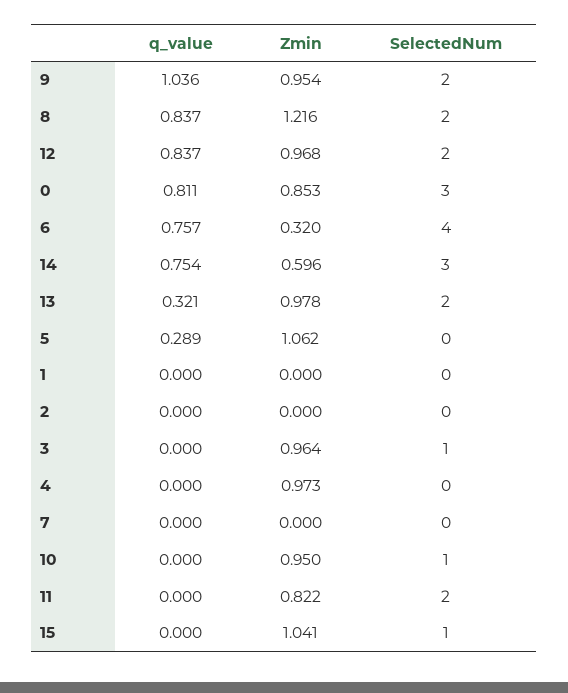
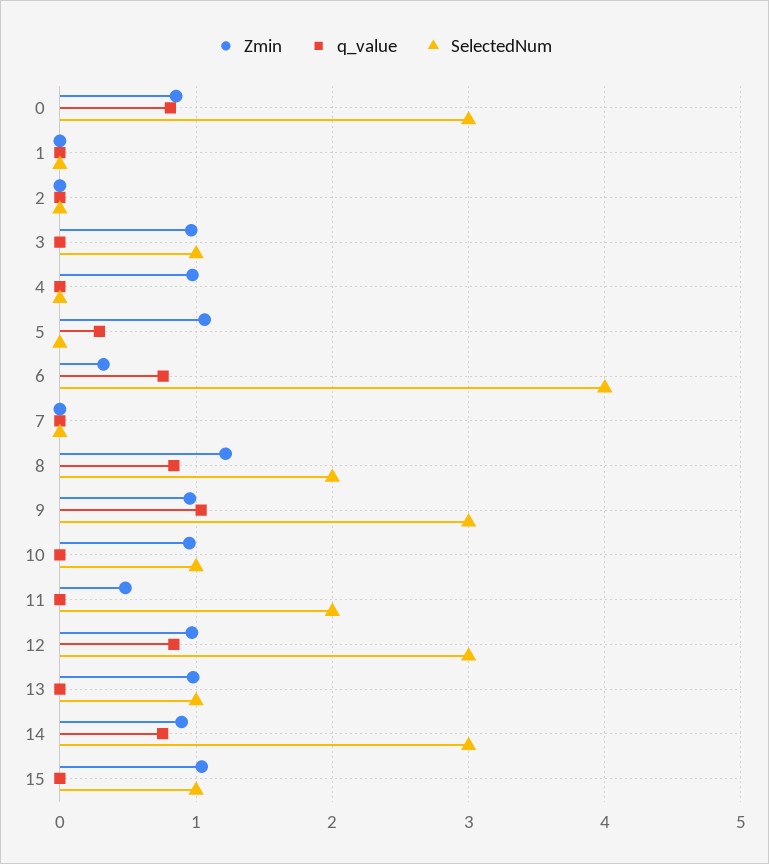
  {
    "q_value": {
      "9": 1.036,
      "8": 0.837,
      "12": 0.837,
      "0": 0.811,
      "6": 0.757,
      "14": 0.754,
-     "13": 0.321,
+     "13": 0,
      "5": 0.289,
      "1": 0,
      "2": 0,
      "3": 0,
      "4": 0,
      "7": 0,
      "10": 0,
      "11": 0,
      "15": 0
    },
    "Zmin": {
      "9": 0.954,
      "8": 1.216,
      "12": 0.968,
      "0": 0.853,
      "6": 0.32,
-     "14": 0.596,
+     "14": 0.9,
      "13": 0.978,
      "5": 1.062,
      "1": 0,
      "2": 0,
      "3": 0.964,
      "4": 0.973,
      "7": 0,
      "10": 0.95,
-     "11": 0.822,
+     "11": 0.5,
      "15": 1.041
    },
    "SelectedNum": {
-     "9": 2,
+     "9": 3,
      "8": 2,
-     "12": 2,
+     "12": 3,
      "0": 3,
      "6": 4,
      "14": 3,
-     "13": 2,
+     "13": 1,
      "5": 0,
      "1": 0,
      "2": 0,
      "3": 1,
      "4": 0,
      "7": 0,
      "10": 1,
      "11": 2,
      "15": 1
    }
  }

